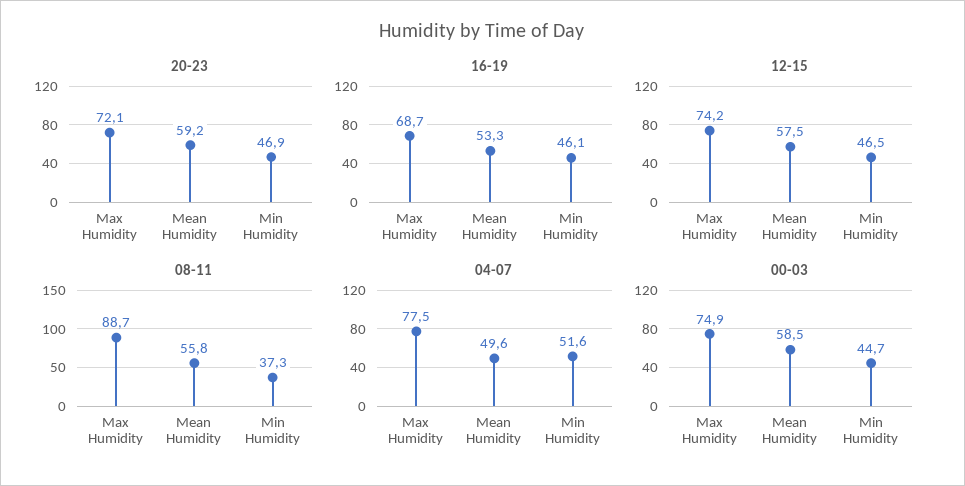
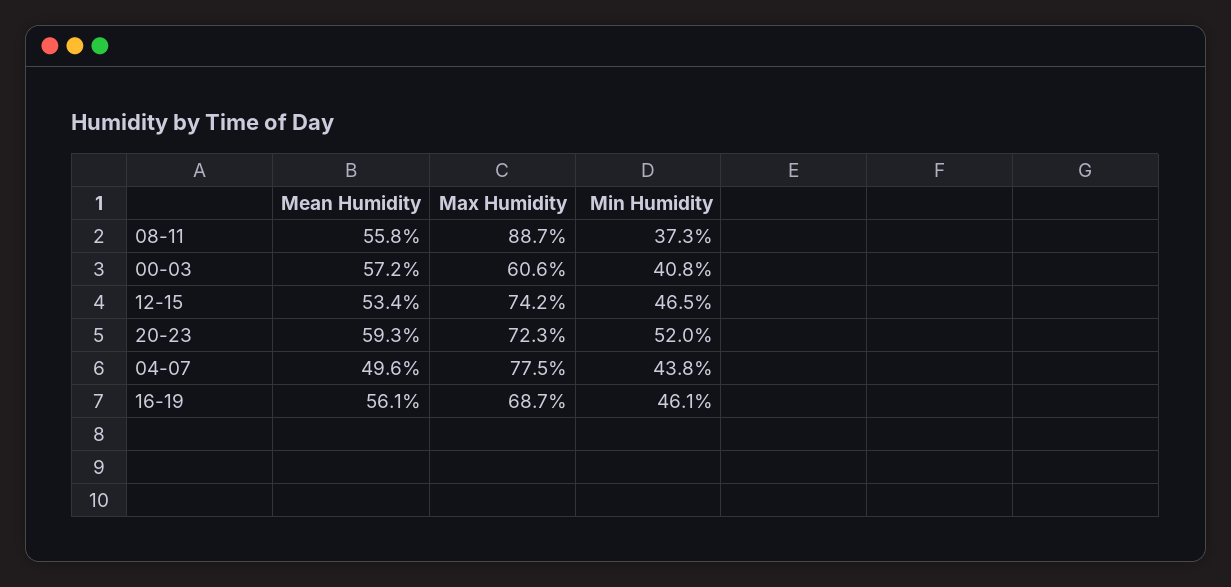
  {
    "20-23": {
-     "Max Humidity": 72.1,
+     "Max Humidity": 72.3,
-     "Mean Humidity": 59.2,
+     "Mean Humidity": 59.3,
-     "Min Humidity": 46.9
+     "Min Humidity": 52
    },
    "16-19": {
      "Max Humidity": 68.7,
-     "Mean Humidity": 53.3,
+     "Mean Humidity": 56.1,
      "Min Humidity": 46.1
    },
    "12-15": {
      "Max Humidity": 74.2,
-     "Mean Humidity": 57.5,
+     "Mean Humidity": 53.4,
      "Min Humidity": 46.5
    },
    "08-11": {
      "Max Humidity": 88.7,
      "Mean Humidity": 55.8,
      "Min Humidity": 37.3
    },
    "04-07": {
      "Max Humidity": 77.5,
      "Mean Humidity": 49.6,
-     "Min Humidity": 51.6
+     "Min Humidity": 43.8
    },
    "00-03": {
-     "Max Humidity": 74.9,
+     "Max Humidity": 60.6,
-     "Mean Humidity": 58.5,
+     "Mean Humidity": 57.2,
-     "Min Humidity": 44.7
+     "Min Humidity": 40.8
    }
  }

